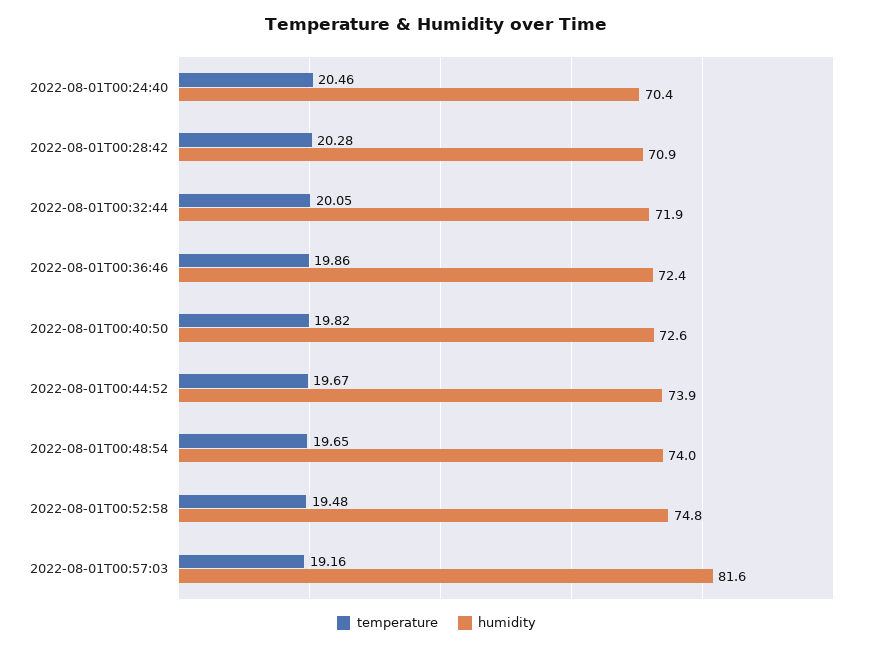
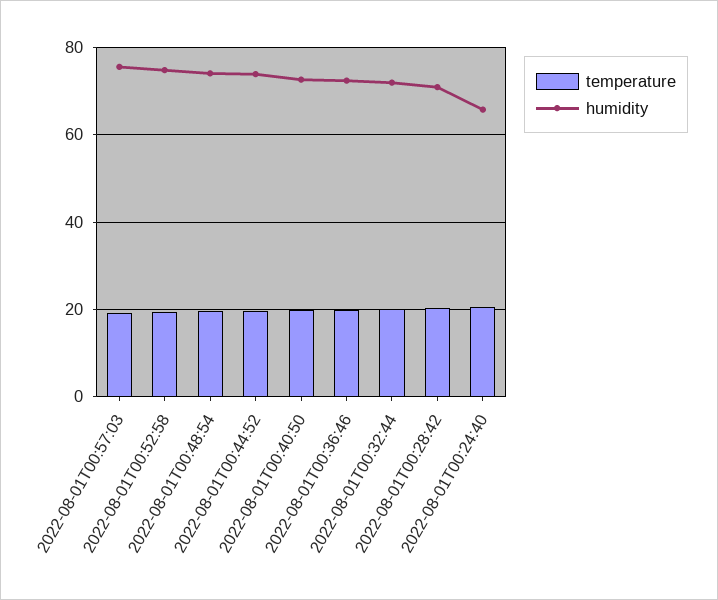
  {
    "temperature": {
      "2022-08-01T00:24:40": 20.46,
      "2022-08-01T00:28:42": 20.28,
      "2022-08-01T00:32:44": 20.05,
      "2022-08-01T00:36:46": 19.86,
      "2022-08-01T00:40:50": 19.82,
      "2022-08-01T00:44:52": 19.67,
      "2022-08-01T00:48:54": 19.65,
      "2022-08-01T00:52:58": 19.48,
      "2022-08-01T00:57:03": 19.16
    },
    "humidity": {
-     "2022-08-01T00:24:40": 70.4,
+     "2022-08-01T00:24:40": 66,
      "2022-08-01T00:28:42": 70.9,
      "2022-08-01T00:32:44": 71.9,
      "2022-08-01T00:36:46": 72.4,
      "2022-08-01T00:40:50": 72.6,
      "2022-08-01T00:44:52": 73.9,
      "2022-08-01T00:48:54": 74,
      "2022-08-01T00:52:58": 74.8,
-     "2022-08-01T00:57:03": 81.6
+     "2022-08-01T00:57:03": 76
    }
  }

